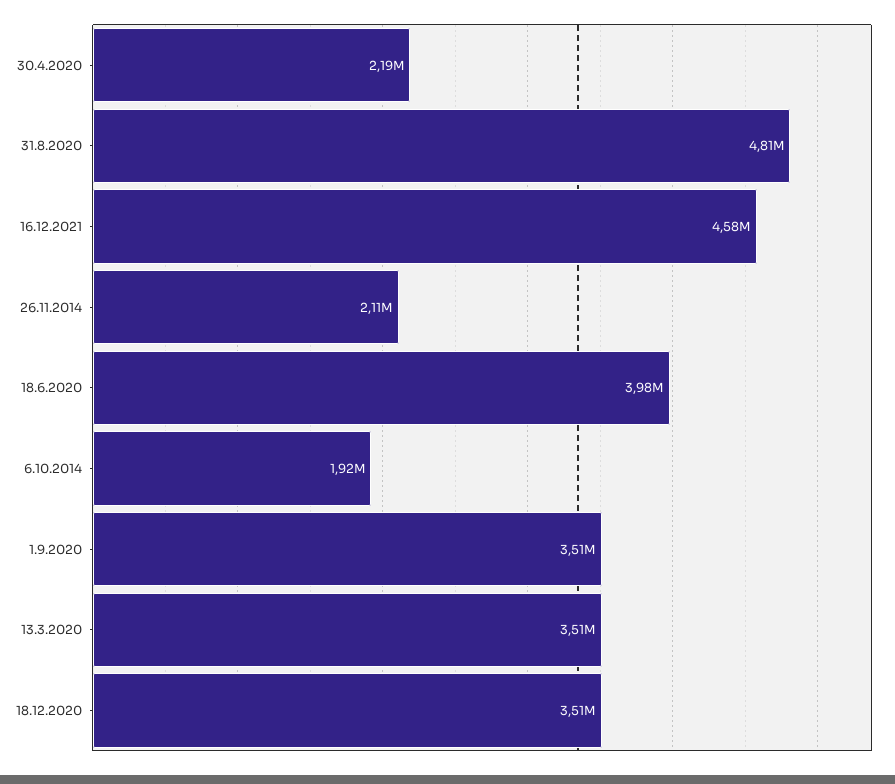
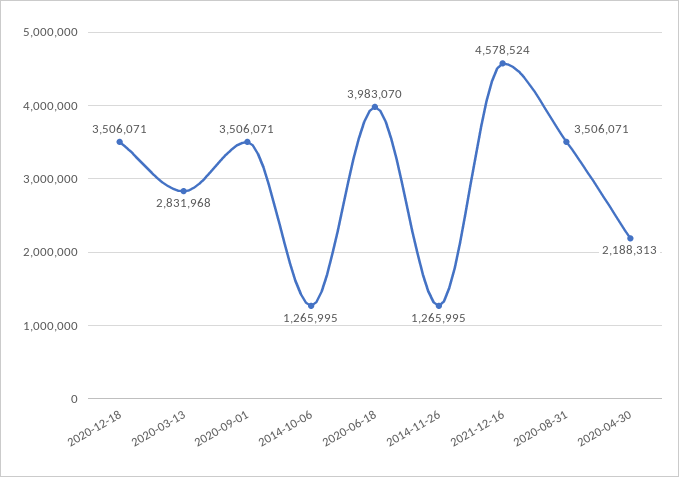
  {
    "30.4.2020": 2188313,
-   "31.8.2020": 4810000,
+   "31.8.2020": 3506071,
    "16.12.2021": 4578524,
-   "26.11.2014": 2110000,
+   "26.11.2014": 1265995,
    "18.6.2020": 3983070,
-   "6.10.2014": 1920000,
+   "6.10.2014": 1265995,
    "1.9.2020": 3506071,
-   "13.3.2020": 3510000,
+   "13.3.2020": 2831968,
    "18.12.2020": 3506071
  }

